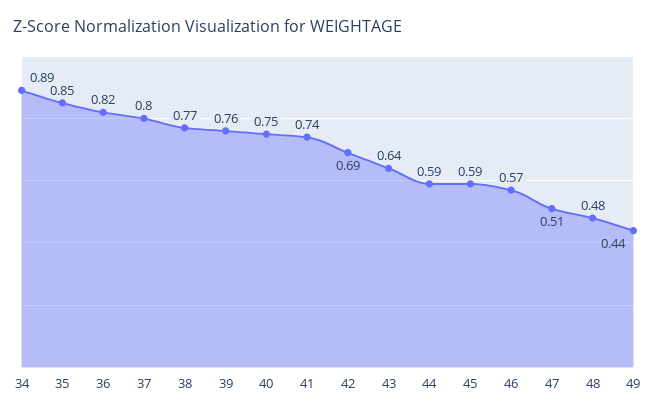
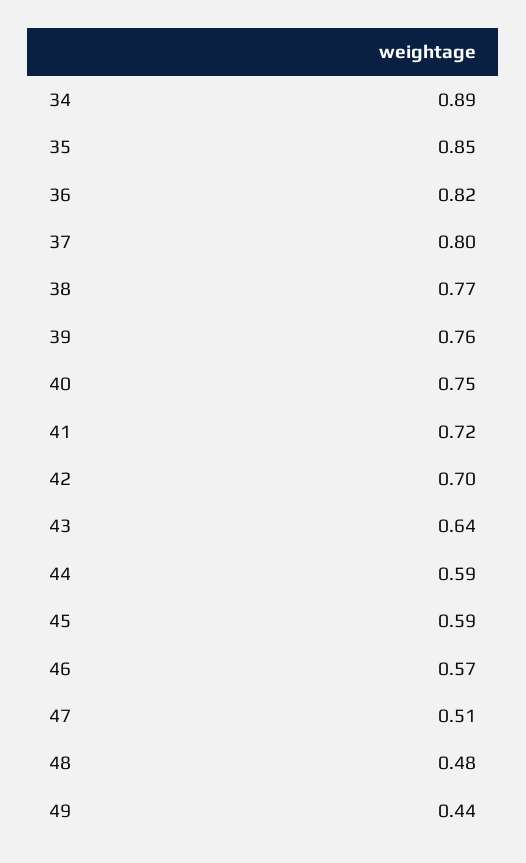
  {
    "34": 0.89,
    "35": 0.85,
    "36": 0.82,
    "37": 0.8,
    "38": 0.77,
    "39": 0.76,
    "40": 0.75,
-   "41": 0.74,
+   "41": 0.72,
-   "42": 0.69,
+   "42": 0.7,
    "43": 0.64,
    "44": 0.59,
    "45": 0.59,
    "46": 0.57,
    "47": 0.51,
    "48": 0.48,
    "49": 0.44
  }

